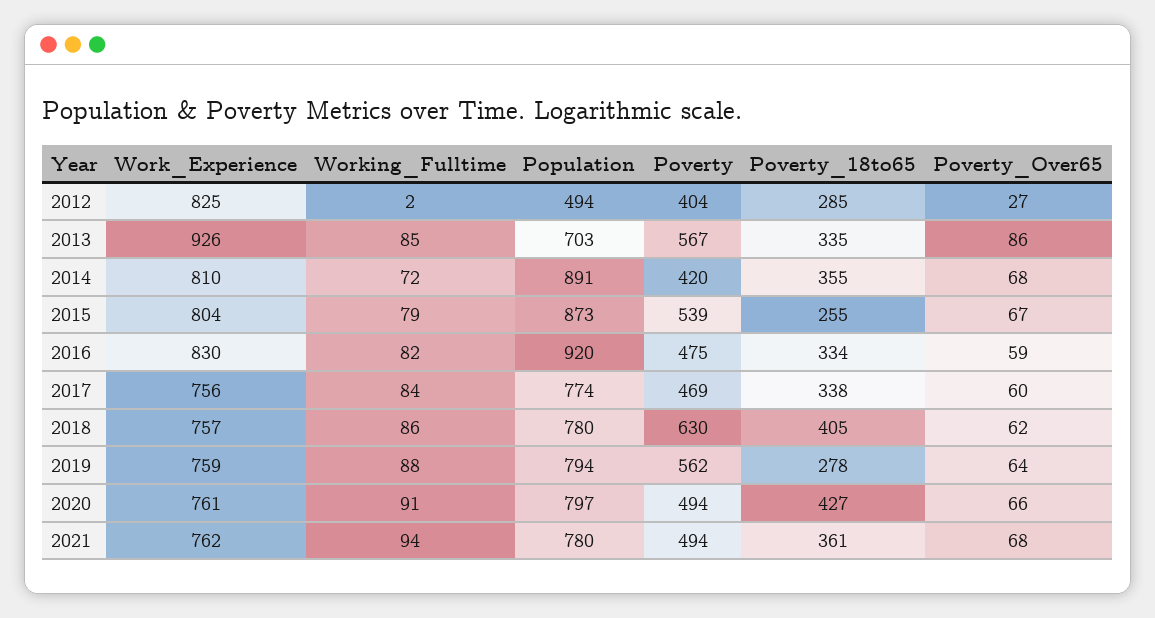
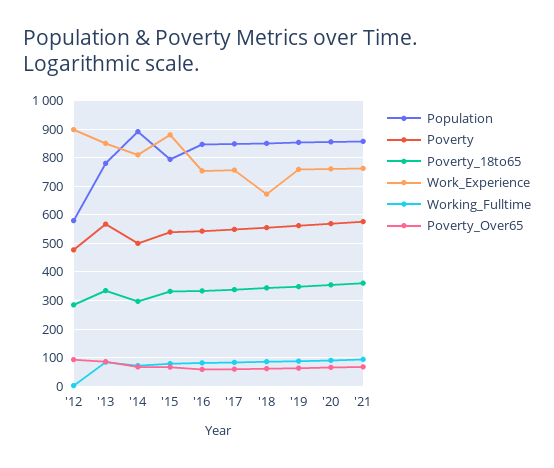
  {
    "Work_Experience": {
-     "2012": 825,
+     "2012": 900,
-     "2013": 926,
+     "2013": 850,
      "2014": 810,
-     "2015": 804,
+     "2015": 875,
-     "2016": 830,
+     "2016": 750,
      "2017": 756,
-     "2018": 757,
+     "2018": 675,
      "2019": 759,
      "2020": 761,
      "2021": 762
    },
    "Working_Fulltime": {
      "2012": 2,
      "2013": 85,
      "2014": 72,
      "2015": 79,
      "2016": 82,
      "2017": 84,
      "2018": 86,
      "2019": 88,
      "2020": 91,
      "2021": 94
    },
    "Population": {
-     "2012": 494,
+     "2012": 575,
-     "2013": 703,
+     "2013": 775,
      "2014": 891,
-     "2015": 873,
+     "2015": 800,
-     "2016": 920,
+     "2016": 850,
-     "2017": 774,
+     "2017": 850,
-     "2018": 780,
+     "2018": 850,
-     "2019": 794,
+     "2019": 850,
-     "2020": 797,
+     "2020": 850,
-     "2021": 780
+     "2021": 850
    },
    "Poverty": {
-     "2012": 404,
+     "2012": 475,
      "2013": 567,
-     "2014": 420,
+     "2014": 500,
      "2015": 539,
-     "2016": 475,
+     "2016": 550,
-     "2017": 469,
+     "2017": 550,
-     "2018": 630,
+     "2018": 550,
      "2019": 562,
-     "2020": 494,
+     "2020": 575,
-     "2021": 494
+     "2021": 575
    },
    "Poverty_18to65": {
      "2012": 285,
      "2013": 335,
-     "2014": 355,
+     "2014": 300,
-     "2015": 255,
+     "2015": 325,
      "2016": 334,
      "2017": 338,
-     "2018": 405,
+     "2018": 350,
-     "2019": 278,
+     "2019": 350,
-     "2020": 427,
+     "2020": 350,
      "2021": 361
    },
    "Poverty_Over65": {
-     "2012": 27,
+     "2012": 100,
      "2013": 86,
      "2014": 68,
      "2015": 67,
      "2016": 59,
      "2017": 60,
      "2018": 62,
      "2019": 64,
      "2020": 66,
      "2021": 68
    }
  }

